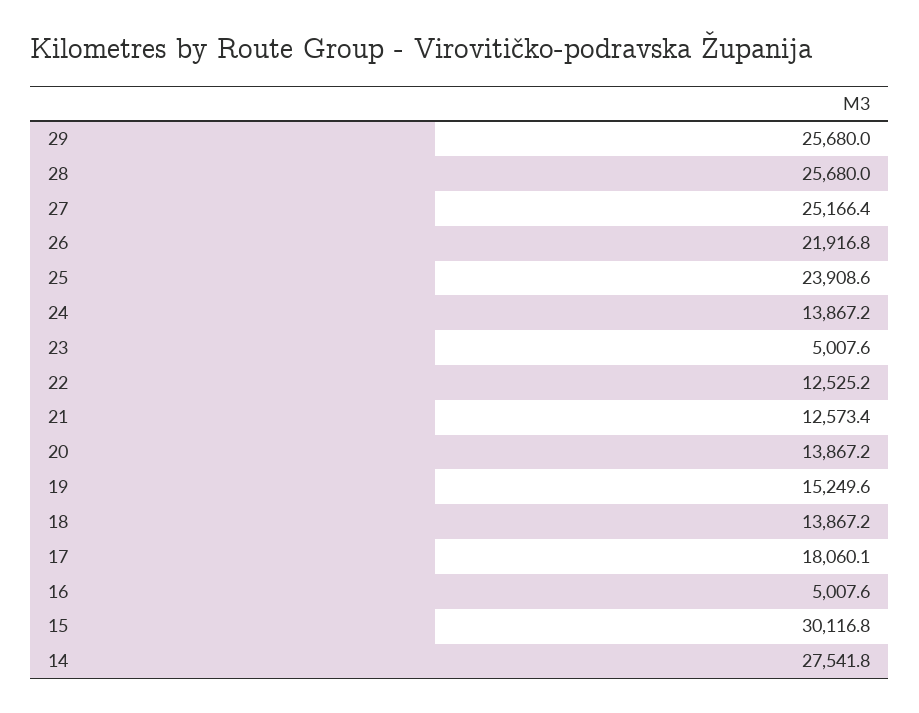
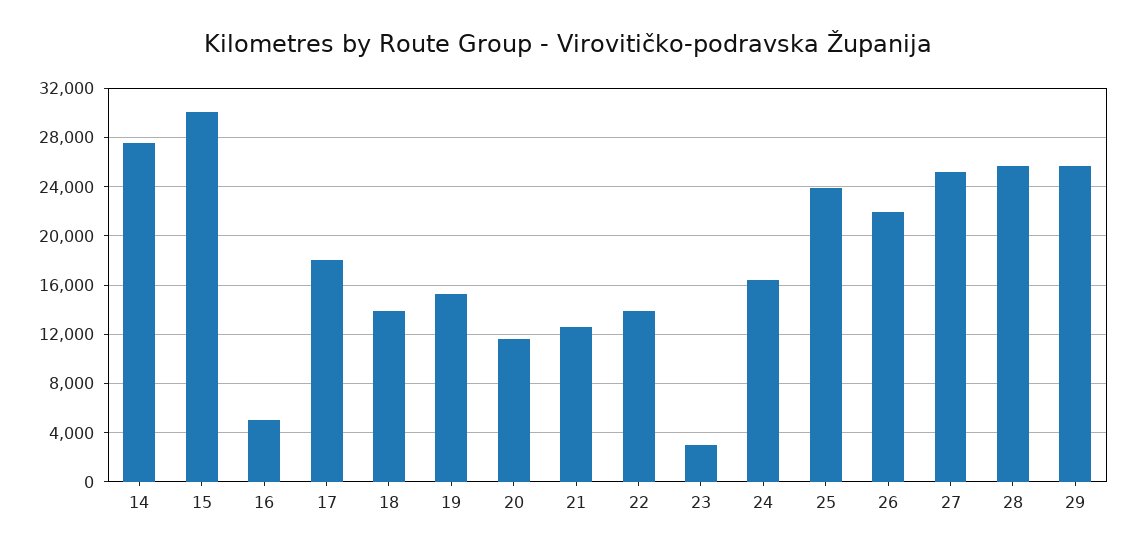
  {
    "29": 25680,
    "28": 25680,
    "27": 25166.4,
    "26": 21916.8,
    "25": 23908.6,
-   "24": 13867.2,
+   "24": 16500,
-   "23": 5007.6,
+   "23": 3000,
-   "22": 12525.2,
+   "22": 14000,
    "21": 12573.4,
-   "20": 13867.2,
+   "20": 11500,
    "19": 15249.6,
    "18": 13867.2,
    "17": 18060.1,
    "16": 5007.6,
    "15": 30116.8,
    "14": 27541.8
  }

